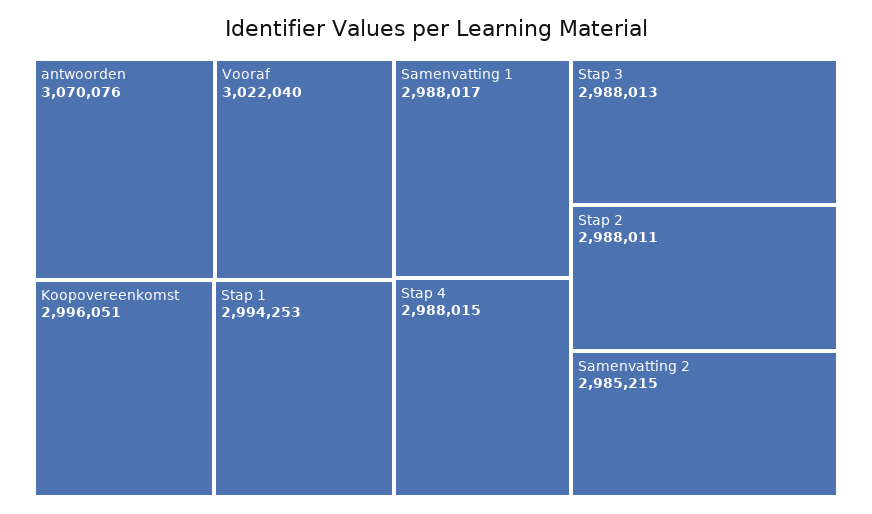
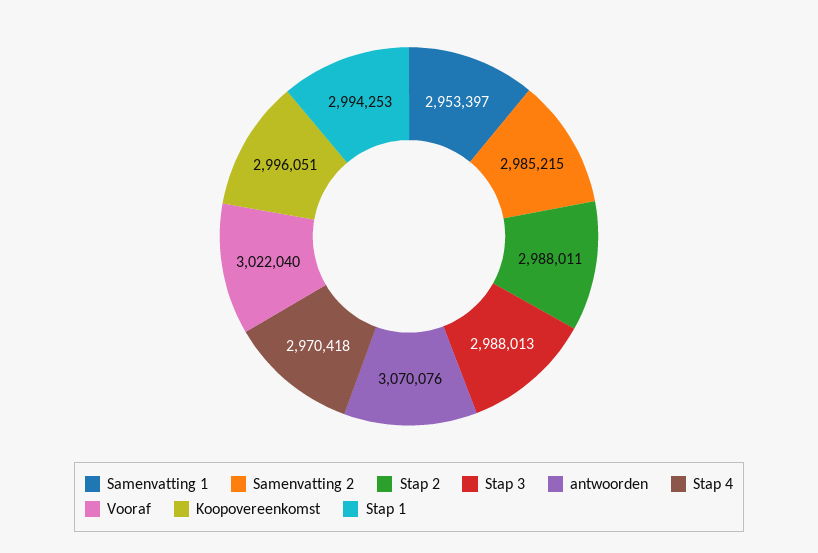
  {
    "antwoorden": 3070076,
    "Vooraf": 3022040,
    "Koopovereenkomst": 2996051,
    "Stap 1": 2994253,
-   "Samenvatting 1": 2988017,
+   "Samenvatting 1": 2953397,
-   "Stap 4": 2988015,
+   "Stap 4": 2970418,
    "Stap 3": 2988013,
    "Stap 2": 2988011,
    "Samenvatting 2": 2985215
  }

